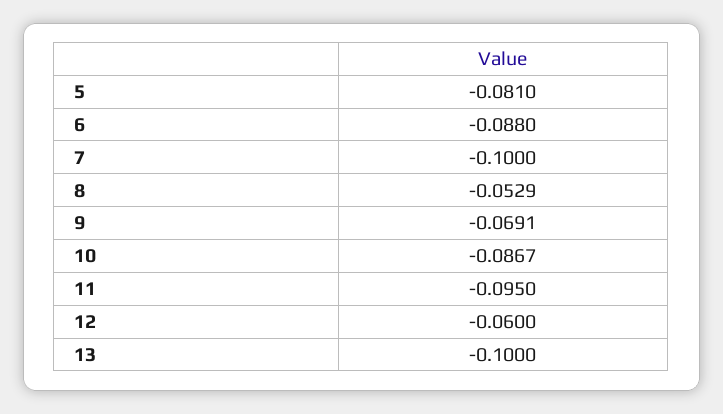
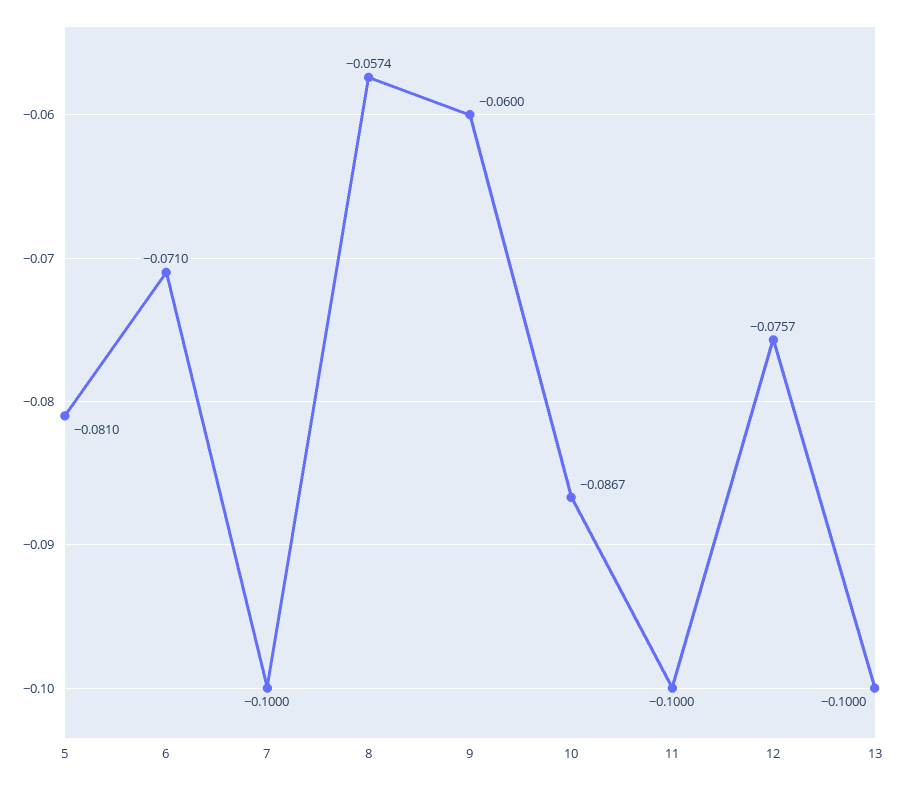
  {
    "5": -0.081,
-   "6": -0.088,
+   "6": -0.071,
    "7": -0.1,
-   "8": -0.0529,
+   "8": -0.0574,
-   "9": -0.0691,
+   "9": -0.06,
    "10": -0.0867,
-   "11": -0.095,
+   "11": -0.1,
-   "12": -0.06,
+   "12": -0.0757,
    "13": -0.1
  }

